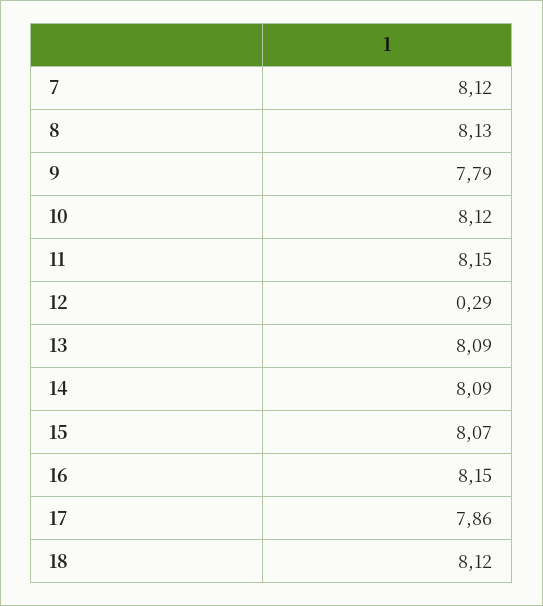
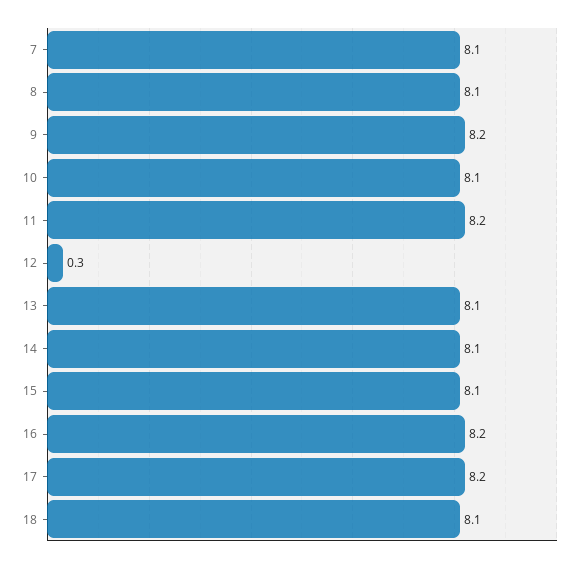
  {
    "7": 8.12,
    "8": 8.13,
-   "9": 7.79,
+   "9": 8.2,
    "10": 8.12,
    "11": 8.15,
    "12": 0.29,
    "13": 8.09,
    "14": 8.09,
    "15": 8.07,
    "16": 8.15,
-   "17": 7.86,
+   "17": 8.2,
    "18": 8.12
  }

